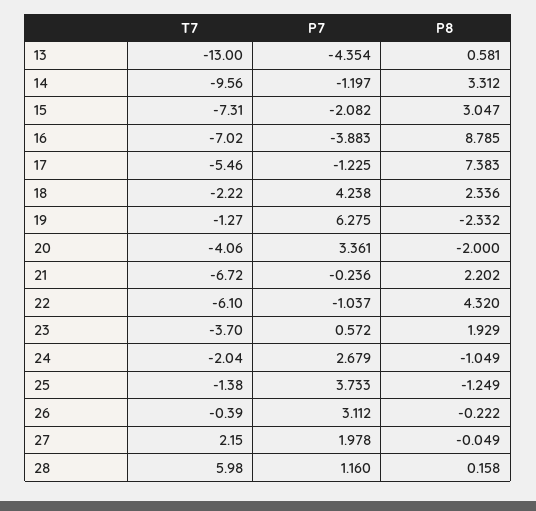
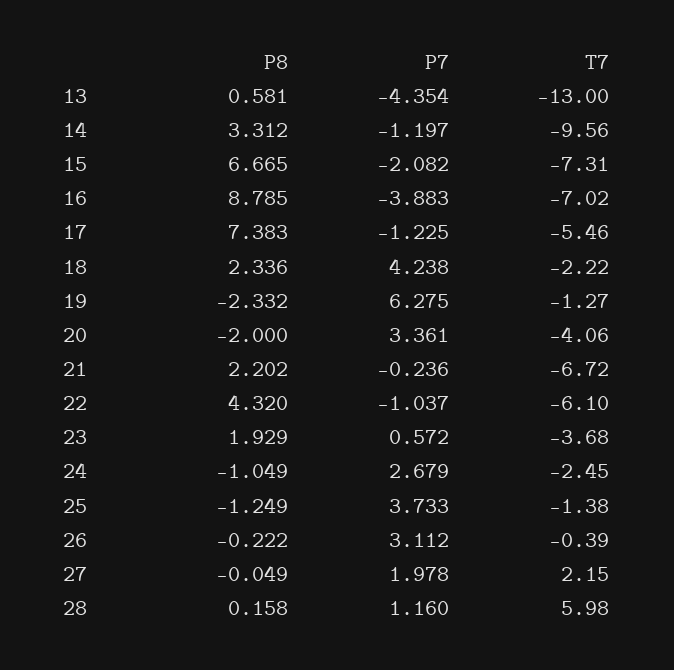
  {
    "T7": {
      "13": -13,
      "14": -9.56,
      "15": -7.31,
      "16": -7.02,
      "17": -5.46,
      "18": -2.22,
      "19": -1.27,
      "20": -4.06,
      "21": -6.72,
      "22": -6.1,
-     "23": -3.7,
+     "23": -3.68,
-     "24": -2.04,
+     "24": -2.45,
      "25": -1.38,
      "26": -0.39,
      "27": 2.15,
      "28": 5.98
    },
    "P7": {
      "13": -4.354,
      "14": -1.197,
      "15": -2.082,
      "16": -3.883,
      "17": -1.225,
      "18": 4.238,
      "19": 6.275,
      "20": 3.361,
      "21": -0.236,
      "22": -1.037,
      "23": 0.572,
      "24": 2.679,
      "25": 3.733,
      "26": 3.112,
      "27": 1.978,
      "28": 1.16
    },
    "P8": {
      "13": 0.581,
      "14": 3.312,
-     "15": 3.047,
+     "15": 6.665,
      "16": 8.785,
      "17": 7.383,
      "18": 2.336,
      "19": -2.332,
      "20": -2,
      "21": 2.202,
      "22": 4.32,
      "23": 1.929,
      "24": -1.049,
      "25": -1.249,
      "26": -0.222,
      "27": -0.049,
      "28": 0.158
    }
  }

